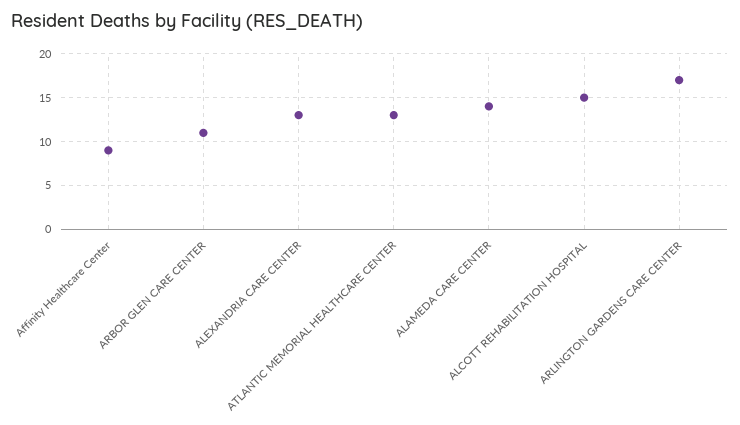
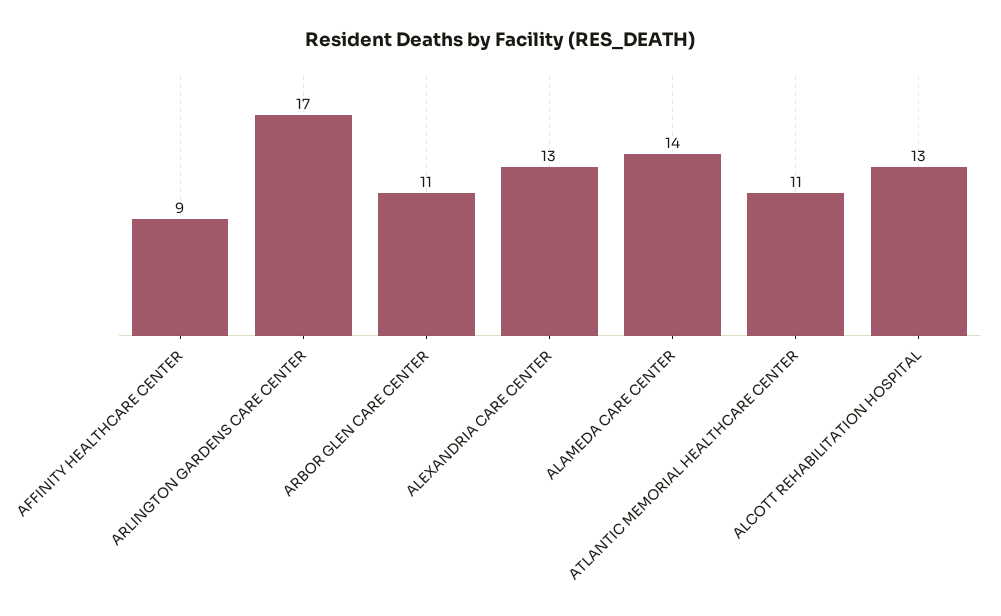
  {
    "Affinity Healthcare Center": 9,
    "ARBOR GLEN CARE CENTER": 11,
    "ALEXANDRIA CARE CENTER": 13,
-   "ATLANTIC MEMORIAL HEALTHCARE CENTER": 13,
+   "ATLANTIC MEMORIAL HEALTHCARE CENTER": 11,
    "ALAMEDA CARE CENTER": 14,
-   "ALCOTT REHABILITATION HOSPITAL": 15,
+   "ALCOTT REHABILITATION HOSPITAL": 13,
    "ARLINGTON GARDENS CARE CENTER": 17
  }

